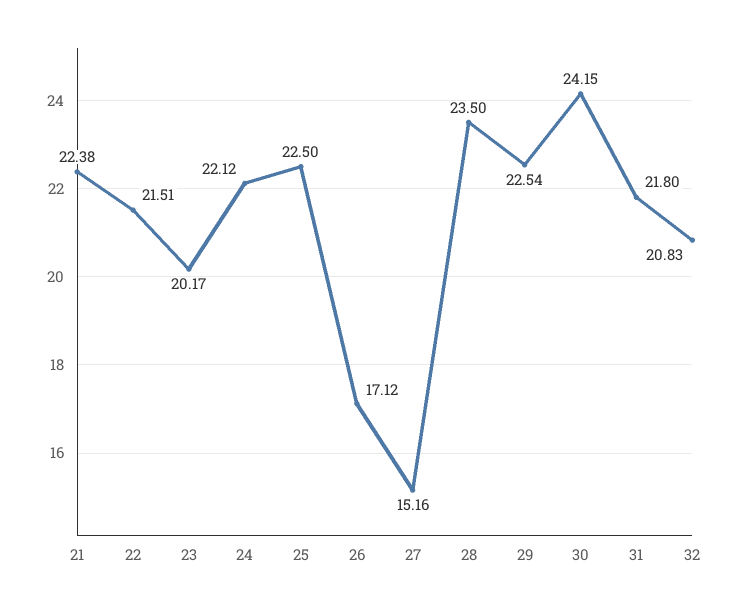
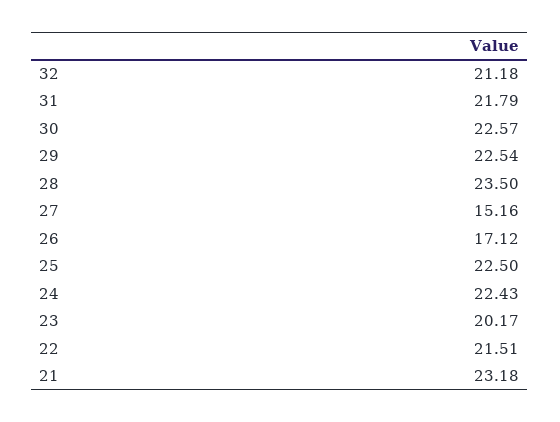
  {
-   "21": 22.38,
+   "21": 23.18,
    "22": 21.51,
    "23": 20.17,
-   "24": 22.12,
+   "24": 22.43,
    "25": 22.5,
    "26": 17.12,
    "27": 15.16,
    "28": 23.5,
    "29": 22.54,
-   "30": 24.15,
+   "30": 22.57,
-   "31": 21.8,
+   "31": 21.79,
-   "32": 20.83
+   "32": 21.18
  }

